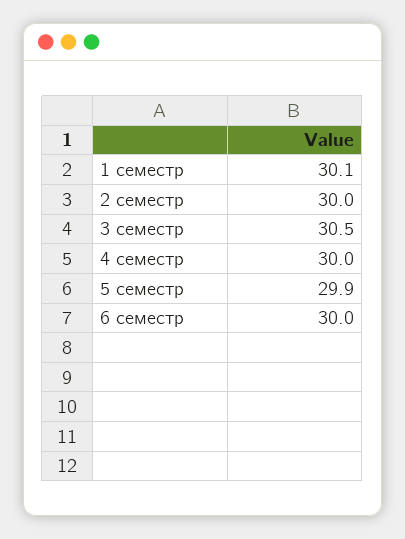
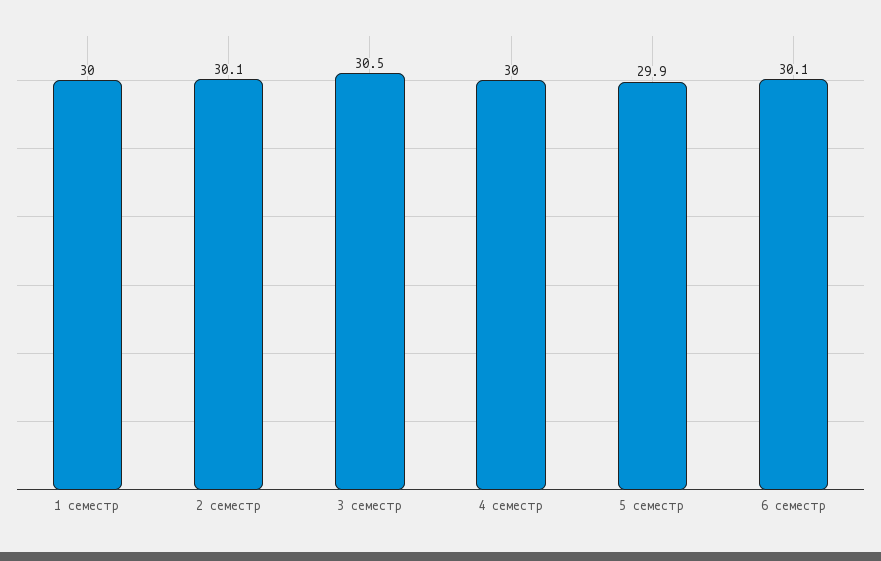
  {
-   "1 семестр": 30.1,
+   "1 семестр": 30,
-   "2 семестр": 30,
+   "2 семестр": 30.1,
    "3 семестр": 30.5,
    "4 семестр": 30,
    "5 семестр": 29.9,
-   "6 семестр": 30
+   "6 семестр": 30.1
  }

